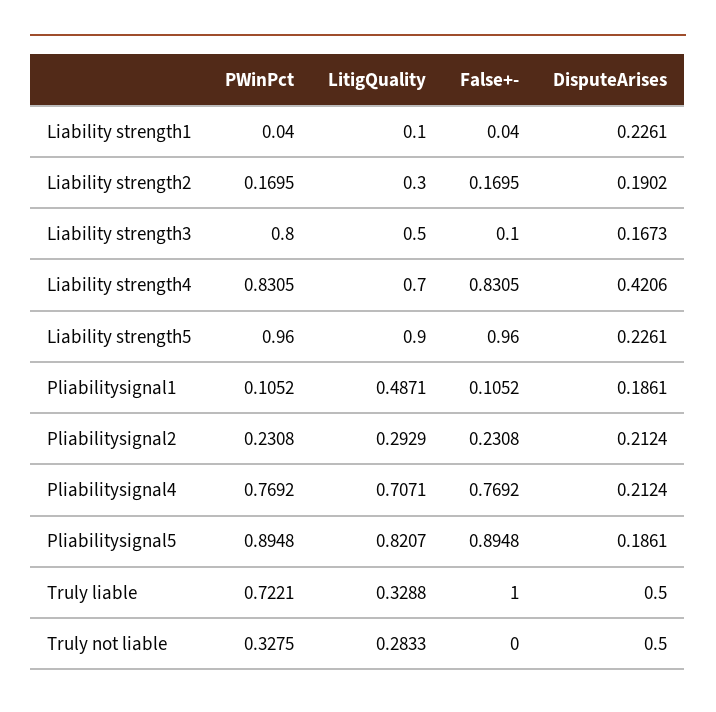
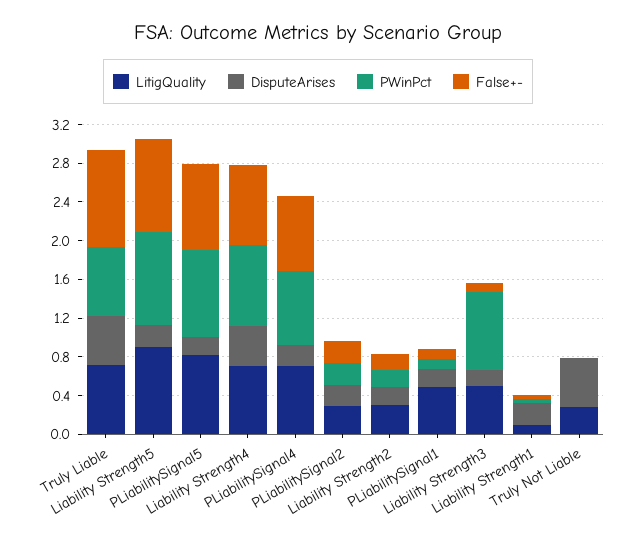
  {
    "PWinPct": {
      "Liability strength1": 0.04,
      "Liability strength2": 0.1695,
      "Liability strength3": 0.8,
      "Liability strength4": 0.8305,
      "Liability strength5": 0.96,
      "Pliabilitysignal1": 0.1052,
      "Pliabilitysignal2": 0.2308,
      "Pliabilitysignal4": 0.7692,
      "Pliabilitysignal5": 0.8948,
      "Truly liable": 0.7221,
-     "Truly not liable": 0.3275
+     "Truly not liable": 0
    },
    "LitigQuality": {
      "Liability strength1": 0.1,
      "Liability strength2": 0.3,
      "Liability strength3": 0.5,
      "Liability strength4": 0.7,
      "Liability strength5": 0.9,
      "Pliabilitysignal1": 0.4871,
      "Pliabilitysignal2": 0.2929,
      "Pliabilitysignal4": 0.7071,
      "Pliabilitysignal5": 0.8207,
-     "Truly liable": 0.3288,
+     "Truly liable": 0.7,
      "Truly not liable": 0.2833
    },
    "False+-": {
      "Liability strength1": 0.04,
      "Liability strength2": 0.1695,
      "Liability strength3": 0.1,
      "Liability strength4": 0.8305,
      "Liability strength5": 0.96,
      "Pliabilitysignal1": 0.1052,
      "Pliabilitysignal2": 0.2308,
      "Pliabilitysignal4": 0.7692,
      "Pliabilitysignal5": 0.8948,
      "Truly liable": 1,
      "Truly not liable": 0
    },
    "DisputeArises": {
      "Liability strength1": 0.2261,
      "Liability strength2": 0.1902,
      "Liability strength3": 0.1673,
      "Liability strength4": 0.4206,
      "Liability strength5": 0.2261,
      "Pliabilitysignal1": 0.1861,
      "Pliabilitysignal2": 0.2124,
      "Pliabilitysignal4": 0.2124,
      "Pliabilitysignal5": 0.1861,
      "Truly liable": 0.5,
      "Truly not liable": 0.5
    }
  }

